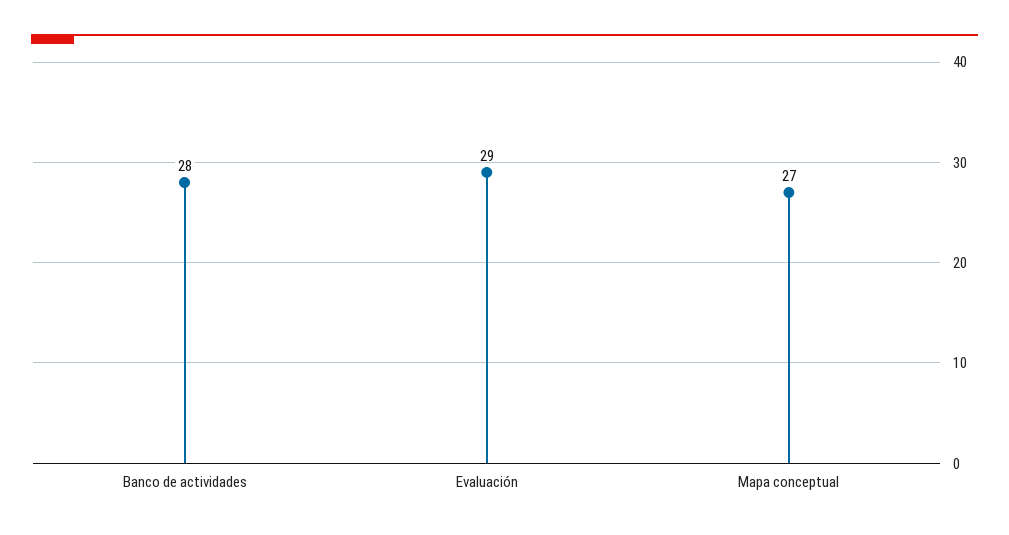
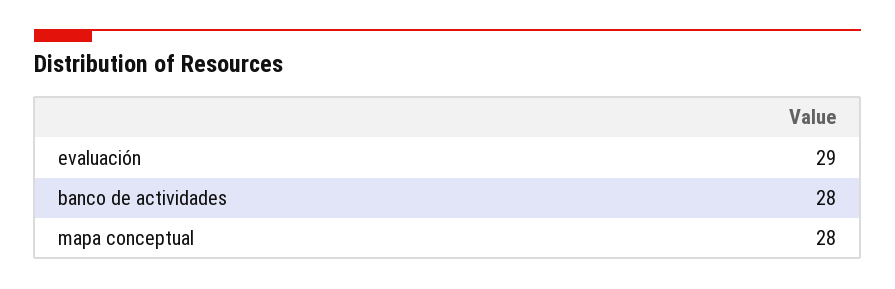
  {
    "Banco de actividades": 28,
    "Evaluación": 29,
-   "Mapa conceptual": 27
+   "Mapa conceptual": 28
  }

